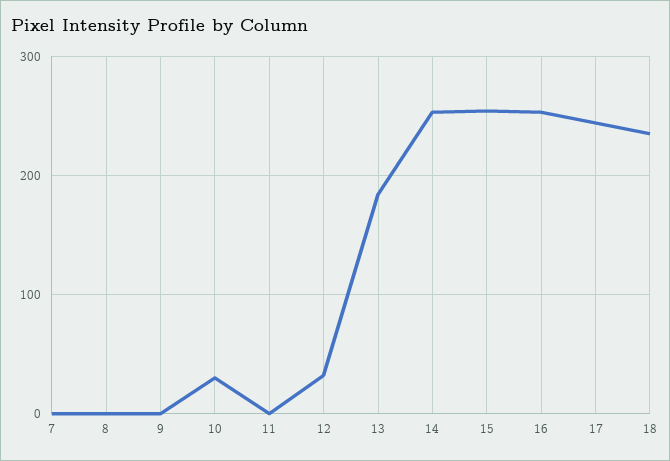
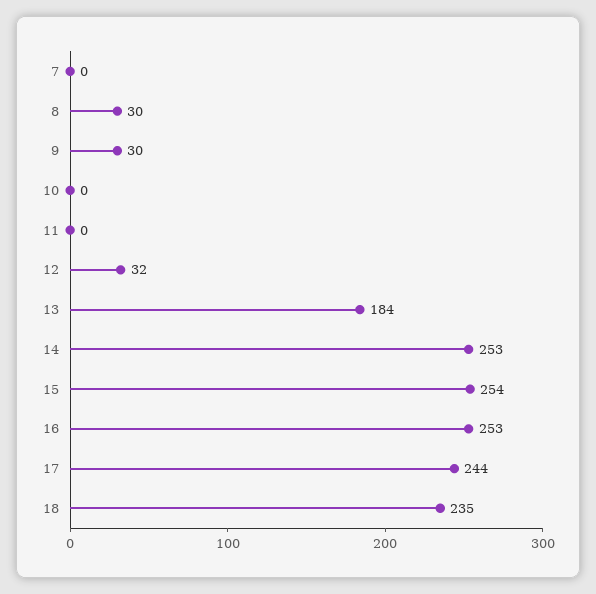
  {
    "7": 0,
-   "8": 0,
+   "8": 30,
-   "9": 0,
+   "9": 30,
-   "10": 30,
+   "10": 0,
    "11": 0,
    "12": 32,
    "13": 184,
    "14": 253,
    "15": 254,
    "16": 253,
    "17": 244,
    "18": 235
  }

